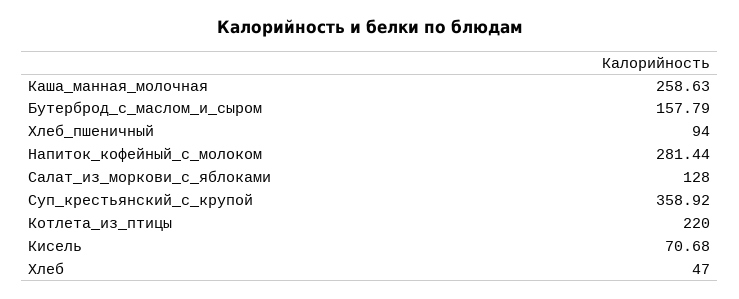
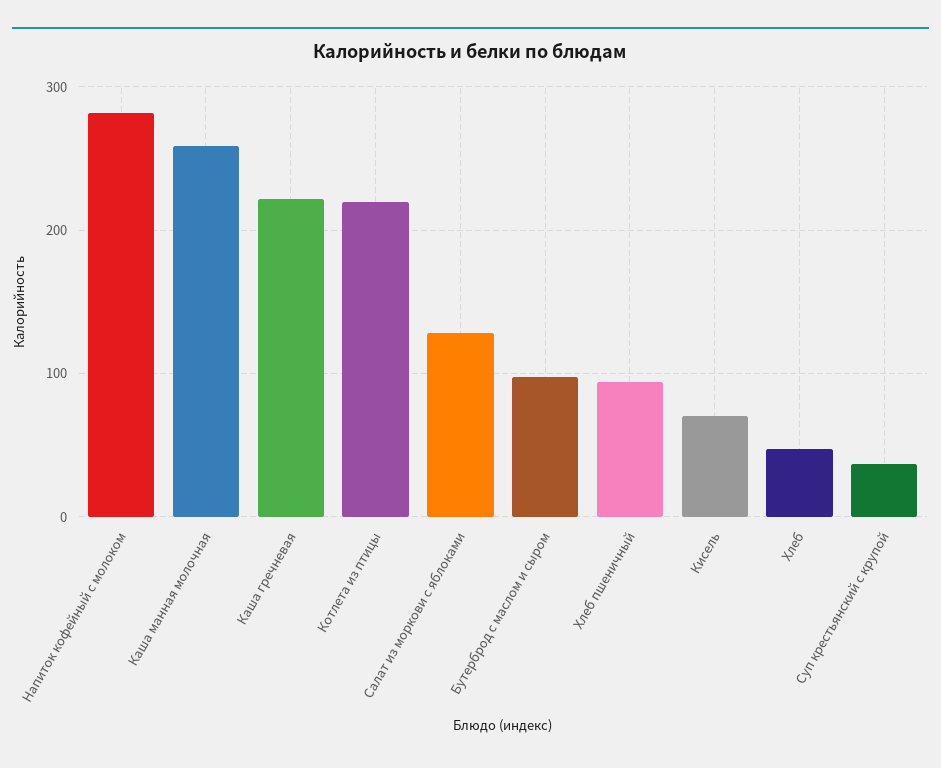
  {
    "Каша_манная_молочная": 258.63,
-   "Бутерброд_с_маслом_и_сыром": 157.79,
+   "Бутерброд_с_маслом_и_сыром": 100,
    "Хлеб_пшеничный": 94,
    "Напиток_кофейный_с_молоком": 281.44,
    "Салат_из_моркови_с_яблоками": 128,
-   "Суп_крестьянский_с_крупой": 358.92,
+   "Суп_крестьянский_с_крупой": 40,
    "Котлета_из_птицы": 220,
    "Кисель": 70.68,
-   "Хлеб": 47
+   "Хлеб": 47,
+   "Каша гречневая": 220
  }

